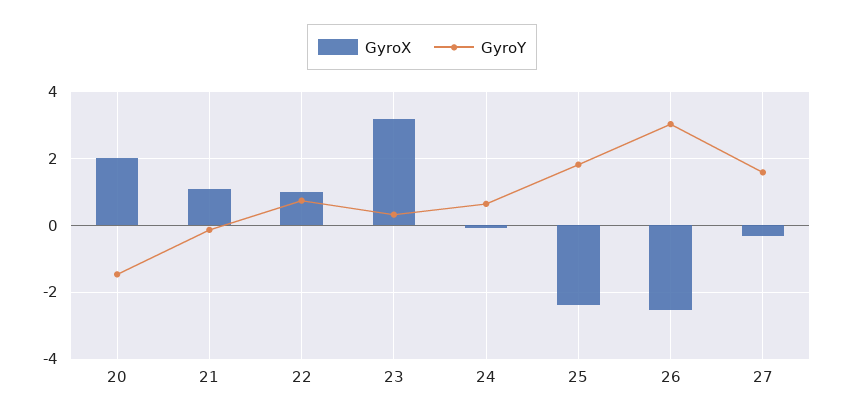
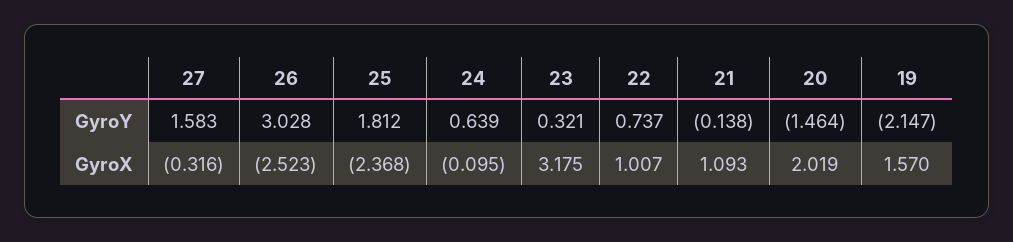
  {
    "GyroX": {
      "20": 2.019,
      "21": 1.093,
      "22": 1.007,
      "23": 3.175,
      "24": -0.095,
      "25": -2.368,
      "26": -2.523,
-     "27": -0.316
+     "27": -0.316,
+     "19": 1.57
    },
    "GyroY": {
      "20": -1.464,
      "21": -0.138,
      "22": 0.737,
      "23": 0.321,
      "24": 0.639,
      "25": 1.812,
      "26": 3.028,
-     "27": 1.583
+     "27": 1.583,
+     "19": -2.147
    }
  }

